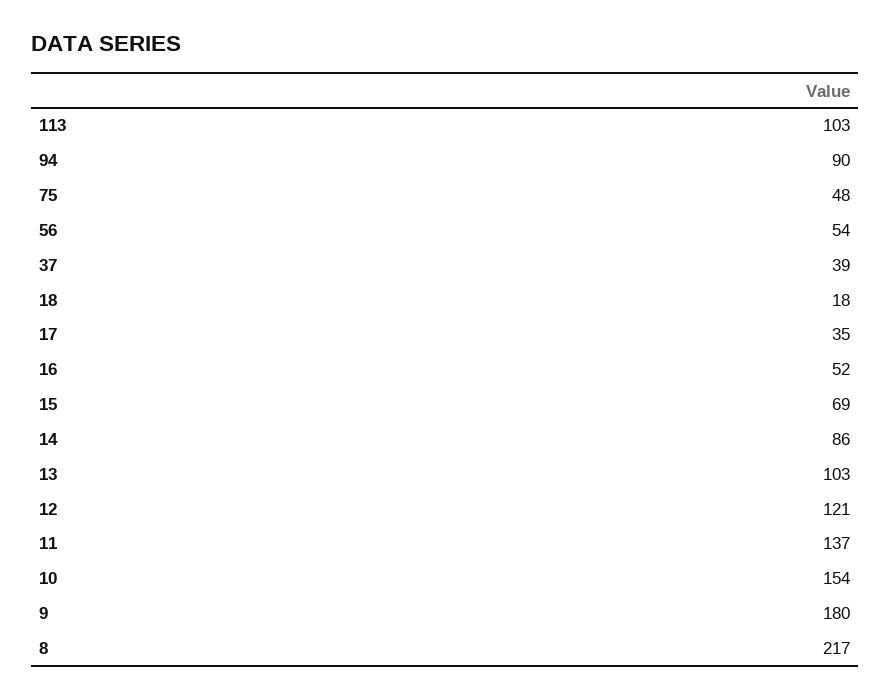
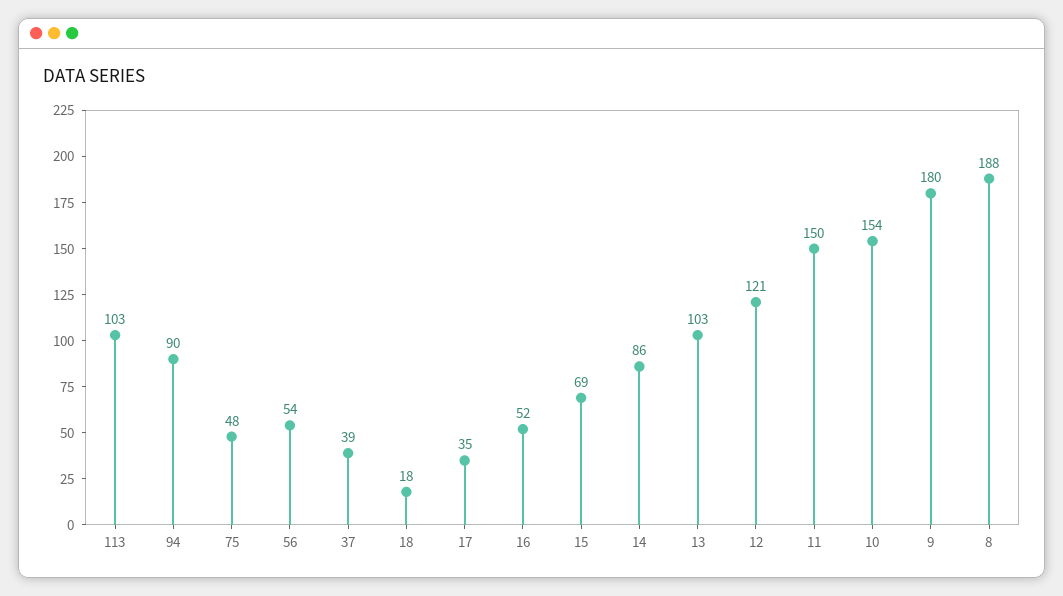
  {
    "113": 103,
    "94": 90,
    "75": 48,
    "56": 54,
    "37": 39,
    "18": 18,
    "17": 35,
    "16": 52,
    "15": 69,
    "14": 86,
    "13": 103,
    "12": 121,
-   "11": 137,
+   "11": 150,
    "10": 154,
    "9": 180,
-   "8": 217
+   "8": 188
  }

